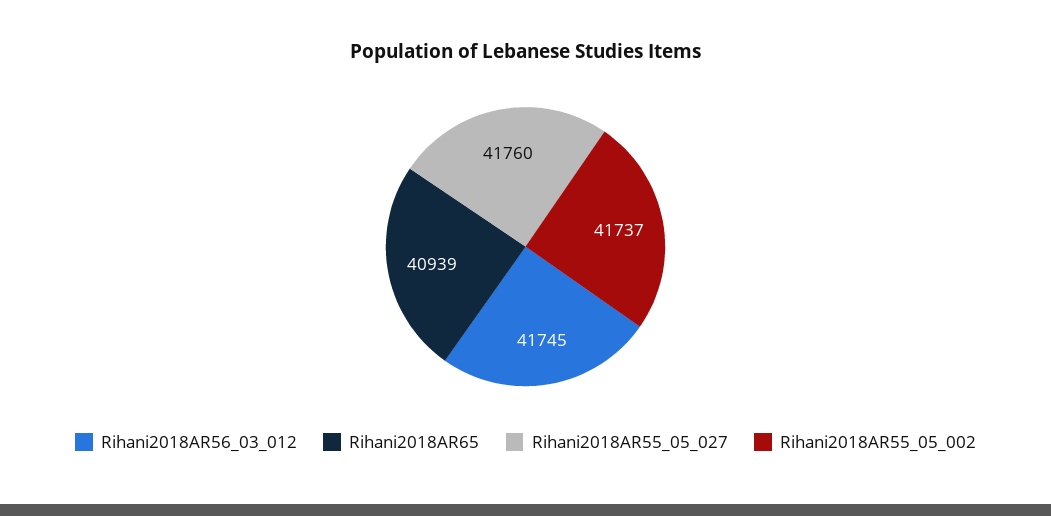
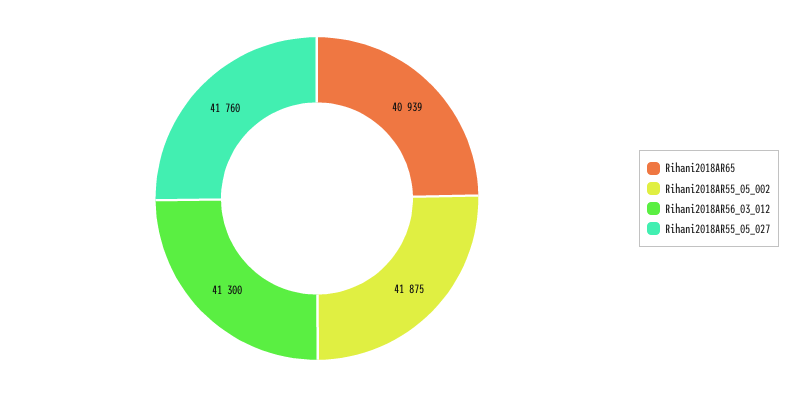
  {
-   "Rihani2018AR56_03_012": 41745,
+   "Rihani2018AR56_03_012": 41300,
    "Rihani2018AR65": 40939,
    "Rihani2018AR55_05_027": 41760,
-   "Rihani2018AR55_05_002": 41737
+   "Rihani2018AR55_05_002": 41875
  }

